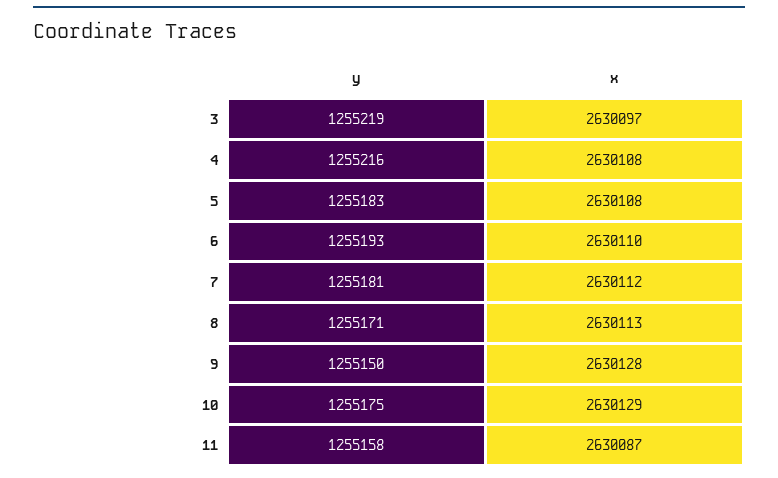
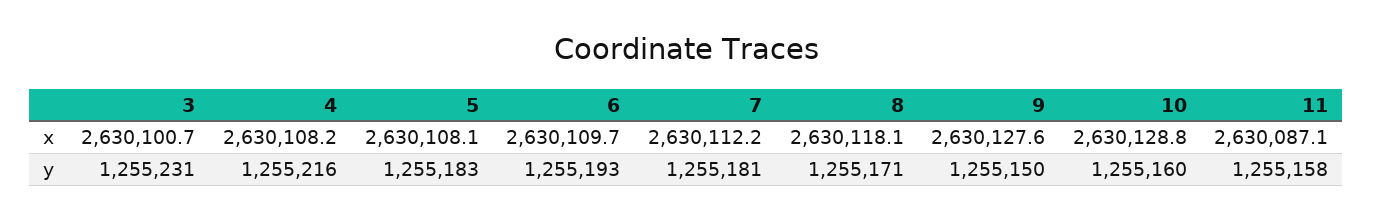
  {
    "y": {
-     "3": 1255219,
+     "3": 1255231,
      "4": 1255216,
      "5": 1255183,
      "6": 1255193,
      "7": 1255181,
      "8": 1255171,
      "9": 1255150,
-     "10": 1255175,
+     "10": 1255160,
      "11": 1255158
    },
    "x": {
-     "3": 2630097,
+     "3": 2630100.7,
      "4": 2630108.2,
      "5": 2630108.1,
      "6": 2630109.7,
      "7": 2630112.2,
-     "8": 2630113,
+     "8": 2630118.1,
      "9": 2630127.6,
      "10": 2630128.8,
      "11": 2630087.1
    }
  }

